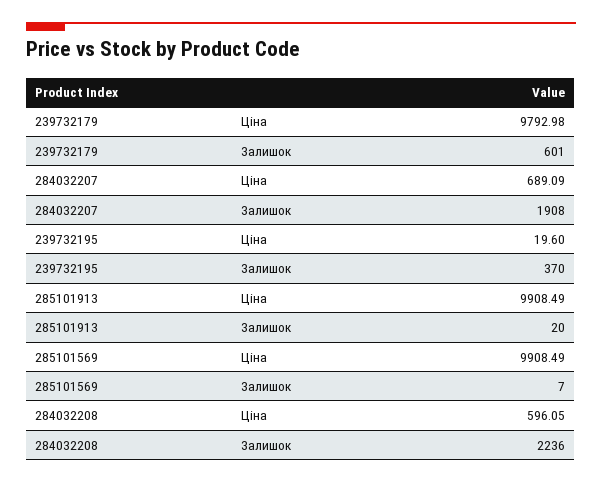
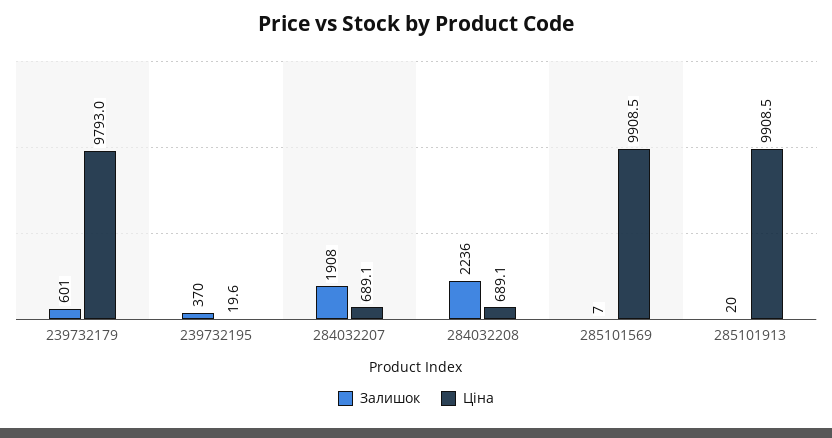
  {
    "Ціна": {
      "239732179": 9792.98,
      "284032207": 689.09,
      "239732195": 19.6,
      "285101913": 9908.49,
      "285101569": 9908.49,
-     "284032208": 596.05
+     "284032208": 689.1
    },
    "Залишок": {
      "239732179": 601,
      "284032207": 1908,
      "239732195": 370,
      "285101913": 20,
      "285101569": 7,
      "284032208": 2236
    }
  }

